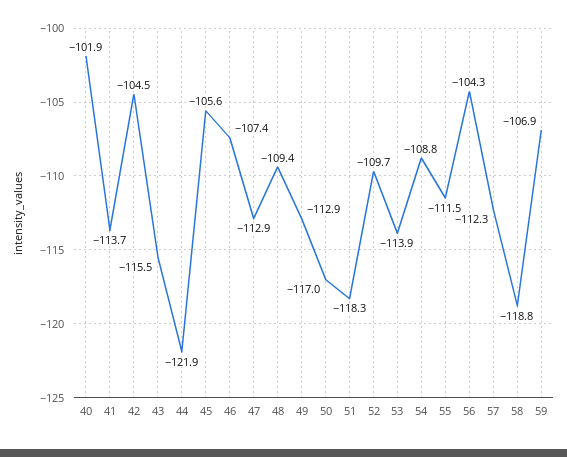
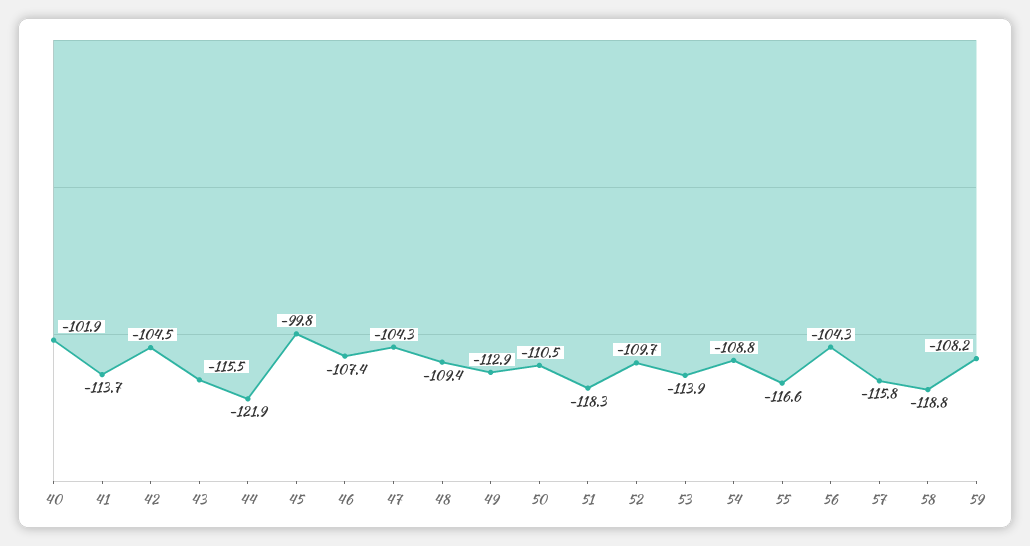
  {
    "40": -101.9,
    "41": -113.7,
    "42": -104.5,
    "43": -115.5,
    "44": -121.9,
-   "45": -105.6,
+   "45": -99.8,
    "46": -107.4,
-   "47": -112.9,
+   "47": -104.3,
    "48": -109.4,
    "49": -112.9,
-   "50": -117,
+   "50": -110.5,
    "51": -118.3,
    "52": -109.7,
    "53": -113.9,
    "54": -108.8,
-   "55": -111.5,
+   "55": -116.6,
    "56": -104.3,
-   "57": -112.3,
+   "57": -115.8,
    "58": -118.8,
-   "59": -106.9
+   "59": -108.2
  }

